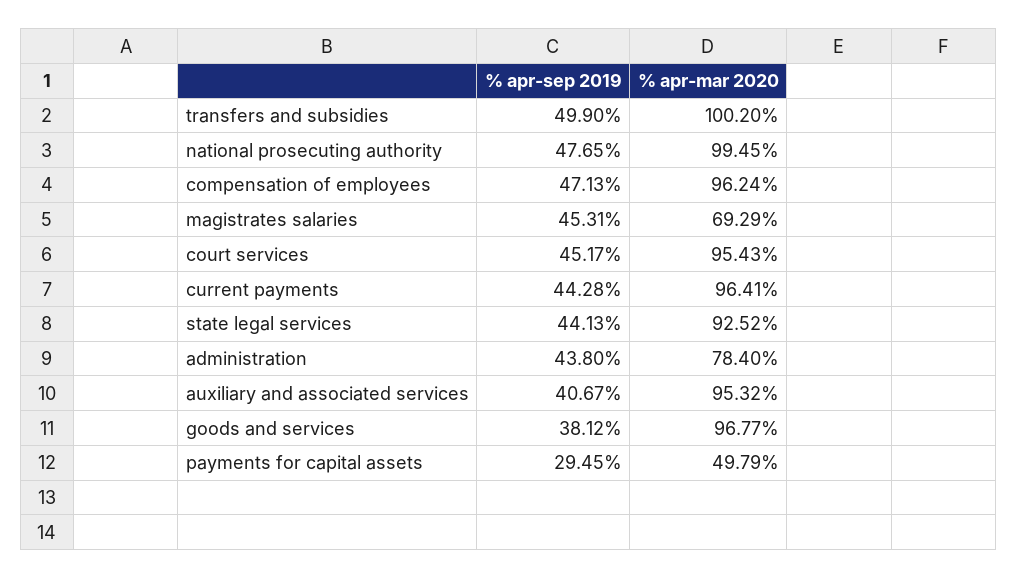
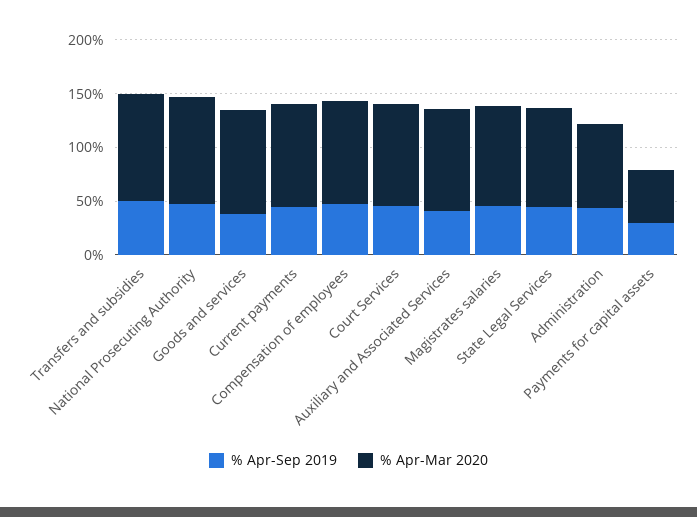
  {
    "% apr-sep 2019": {
      "transfers and subsidies": 49.9,
      "national prosecuting authority": 47.65,
      "compensation of employees": 47.13,
      "magistrates salaries": 45.31,
      "court services": 45.17,
      "current payments": 44.28,
      "state legal services": 44.13,
      "administration": 43.8,
      "auxiliary and associated services": 40.67,
      "goods and services": 38.12,
      "payments for capital assets": 29.45
    },
    "% apr-mar 2020": {
      "transfers and subsidies": 100.2,
      "national prosecuting authority": 99.45,
      "compensation of employees": 96.24,
-     "magistrates salaries": 69.29,
+     "magistrates salaries": 90,
      "court services": 95.43,
      "current payments": 96.41,
      "state legal services": 92.52,
      "administration": 78.4,
      "auxiliary and associated services": 95.32,
      "goods and services": 96.77,
      "payments for capital assets": 49.79
    }
  }

